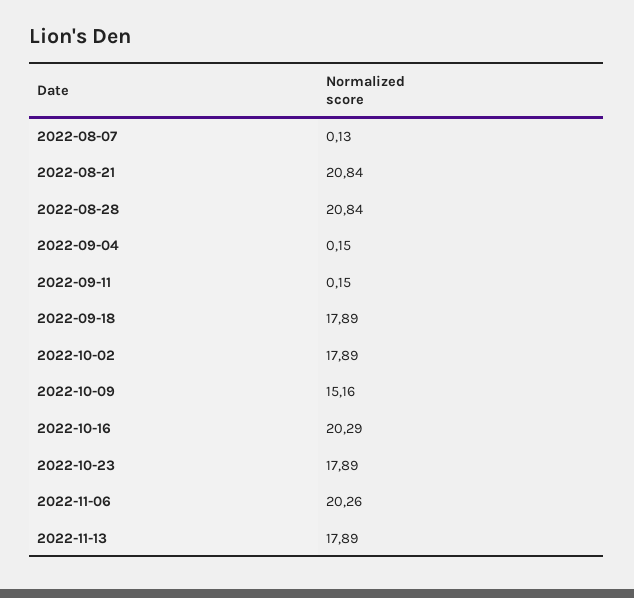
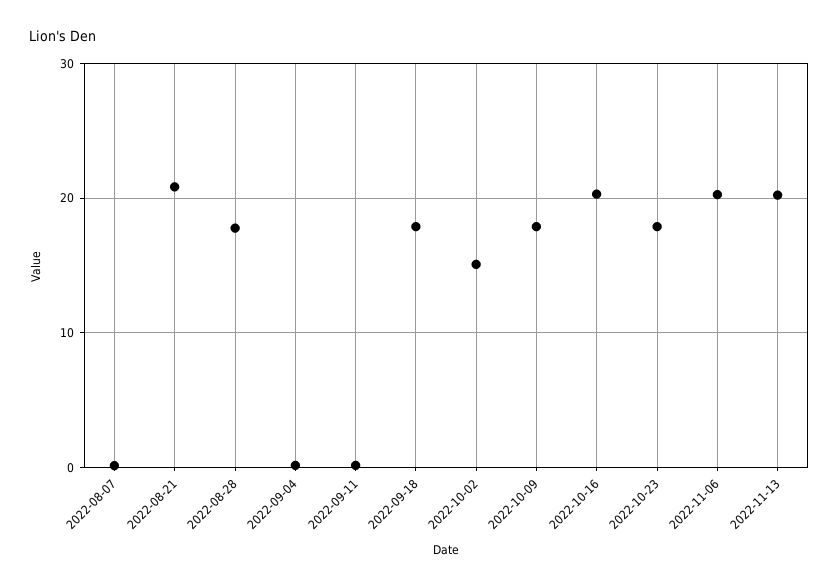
  {
    "2022-08-07": 0.13,
    "2022-08-21": 20.84,
-   "2022-08-28": 20.84,
+   "2022-08-28": 18,
    "2022-09-04": 0.15,
    "2022-09-11": 0.15,
    "2022-09-18": 17.89,
-   "2022-10-02": 17.89,
+   "2022-10-02": 15,
-   "2022-10-09": 15.16,
+   "2022-10-09": 18,
    "2022-10-16": 20.29,
    "2022-10-23": 17.89,
    "2022-11-06": 20.26,
-   "2022-11-13": 17.89
+   "2022-11-13": 20
  }

